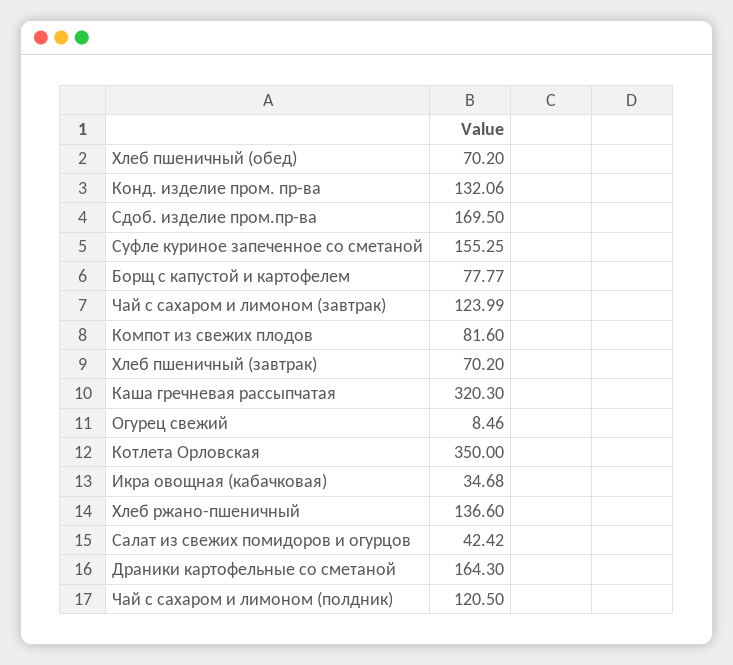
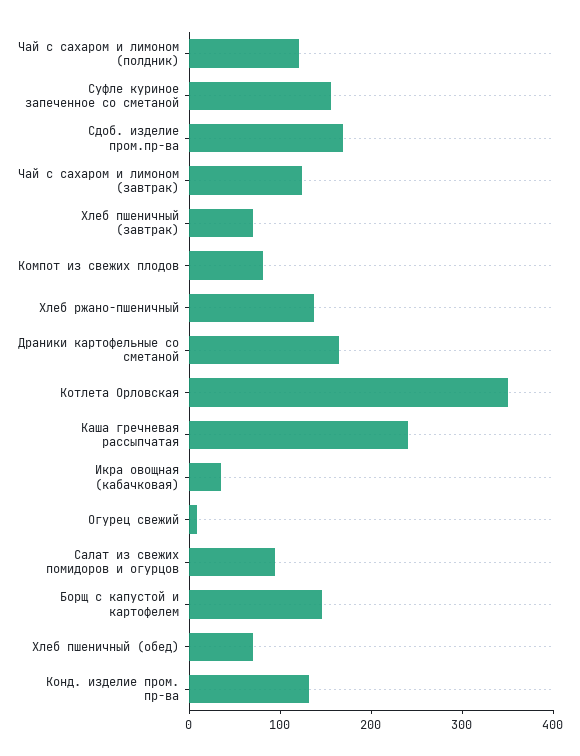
  {
    "Хлеб пшеничный (обед)": 70.2,
    "Конд. изделие пром. пр-ва": 132.06,
    "Сдоб. изделие пром.пр-ва": 169.5,
    "Суфле куриное запеченное со сметаной": 155.25,
-   "Борщ с капустой и картофелем": 77.77,
+   "Борщ с капустой и картофелем": 140,
    "Чай с сахаром и лимоном (завтрак)": 123.99,
    "Компот из свежих плодов": 81.6,
    "Хлеб пшеничный (завтрак)": 70.2,
-   "Каша гречневая рассыпчатая": 320.3,
+   "Каша гречневая рассыпчатая": 240,
    "Огурец свежий": 8.46,
    "Котлета Орловская": 350,
    "Икра овощная (кабачковая)": 34.68,
    "Хлеб ржано-пшеничный": 136.6,
-   "Салат из свежих помидоров и огурцов": 42.42,
+   "Салат из свежих помидоров и огурцов": 100,
    "Драники картофельные со сметаной": 164.3,
    "Чай с сахаром и лимоном (полдник)": 120.5
  }

